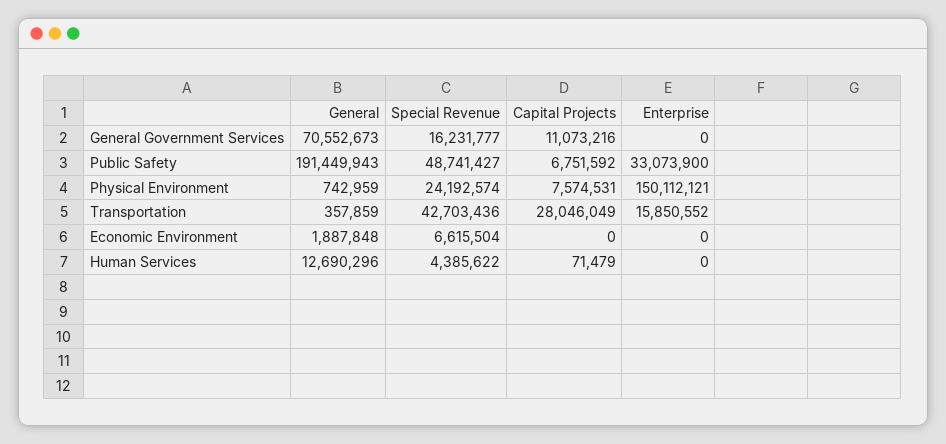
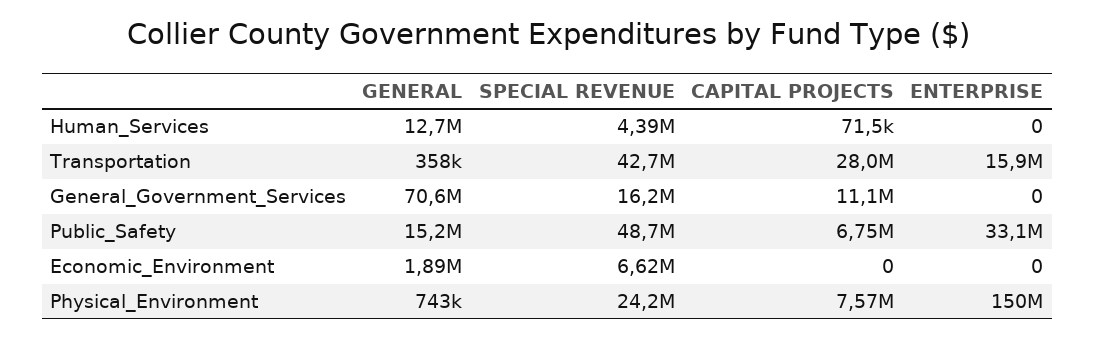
  {
    "General": {
      "General Government Services": 70552673,
-     "Public Safety": 191449943,
+     "Public Safety": 15200000,
      "Physical Environment": 742959,
      "Transportation": 357859,
      "Economic Environment": 1887848,
      "Human Services": 12690296
    },
    "Special Revenue": {
      "General Government Services": 16231777,
      "Public Safety": 48741427,
      "Physical Environment": 24192574,
      "Transportation": 42703436,
      "Economic Environment": 6615504,
      "Human Services": 4385622
    },
    "Capital Projects": {
      "General Government Services": 11073216,
      "Public Safety": 6751592,
      "Physical Environment": 7574531,
      "Transportation": 28046049,
      "Economic Environment": 0,
      "Human Services": 71479
    },
    "Enterprise": {
      "General Government Services": 0,
      "Public Safety": 33073900,
      "Physical Environment": 150112121,
      "Transportation": 15850552,
      "Economic Environment": 0,
      "Human Services": 0
    }
  }

